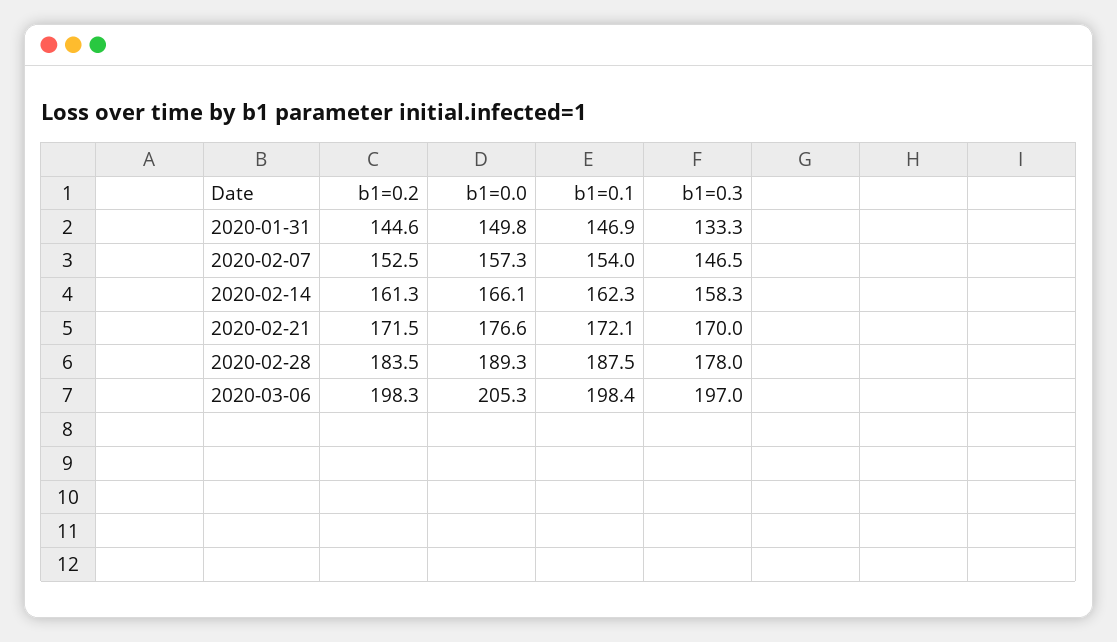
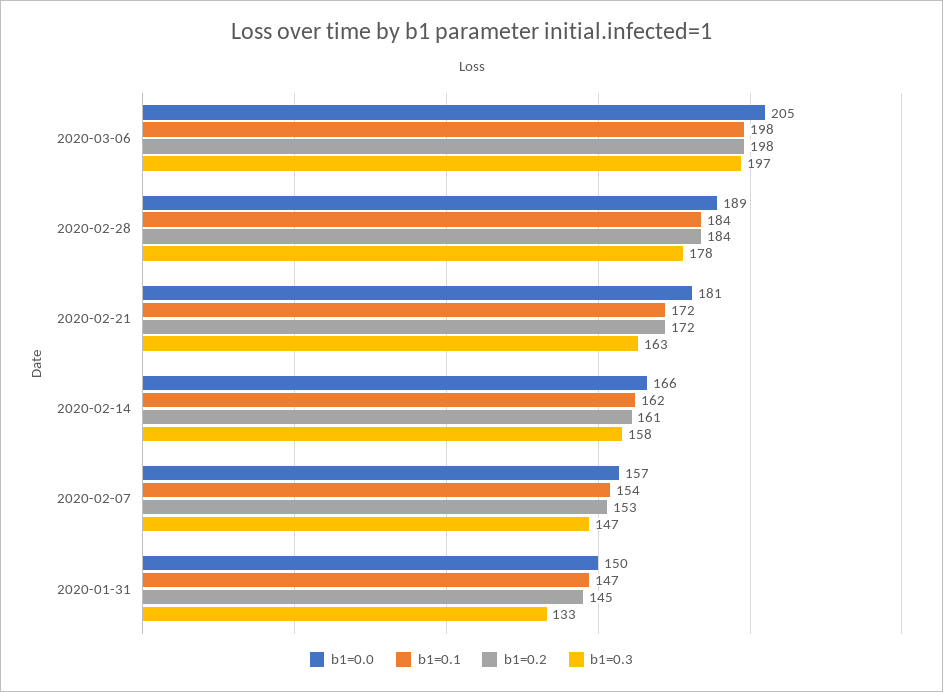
  {
    "b1=0.2": {
      "2020-01-31": 144.6,
      "2020-02-07": 152.5,
      "2020-02-14": 161.3,
      "2020-02-21": 171.5,
      "2020-02-28": 183.5,
      "2020-03-06": 198.3
    },
    "b1=0.0": {
      "2020-01-31": 149.8,
      "2020-02-07": 157.3,
      "2020-02-14": 166.1,
-     "2020-02-21": 176.6,
+     "2020-02-21": 181,
      "2020-02-28": 189.3,
      "2020-03-06": 205.3
    },
    "b1=0.1": {
      "2020-01-31": 146.9,
      "2020-02-07": 154,
      "2020-02-14": 162.3,
      "2020-02-21": 172.1,
-     "2020-02-28": 187.5,
+     "2020-02-28": 184,
      "2020-03-06": 198.4
    },
    "b1=0.3": {
      "2020-01-31": 133.3,
      "2020-02-07": 146.5,
      "2020-02-14": 158.3,
-     "2020-02-21": 170,
+     "2020-02-21": 163,
      "2020-02-28": 178,
      "2020-03-06": 197
    }
  }

